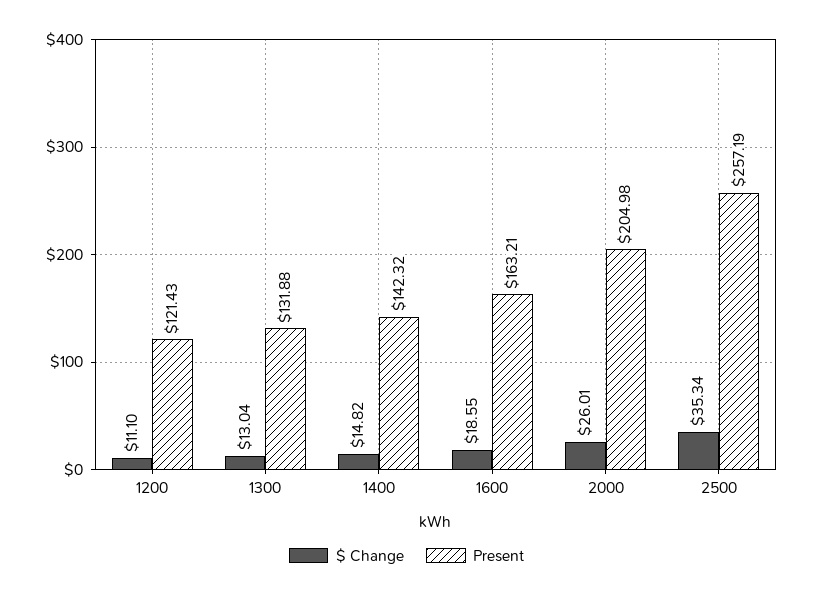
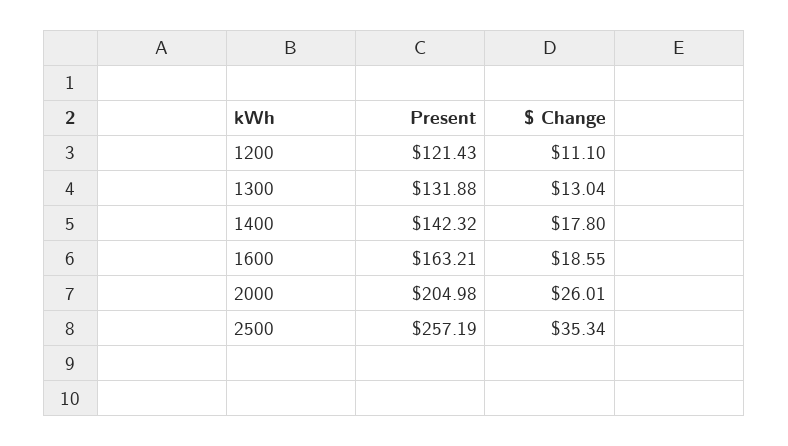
  {
    "$ Change": {
      "1200": 11.1,
      "1300": 13.04,
-     "1400": 14.82,
+     "1400": 17.8,
      "1600": 18.55,
      "2000": 26.01,
      "2500": 35.34
    },
    "Present": {
      "1200": 121.43,
      "1300": 131.88,
      "1400": 142.32,
      "1600": 163.21,
      "2000": 204.98,
      "2500": 257.19
    }
  }

